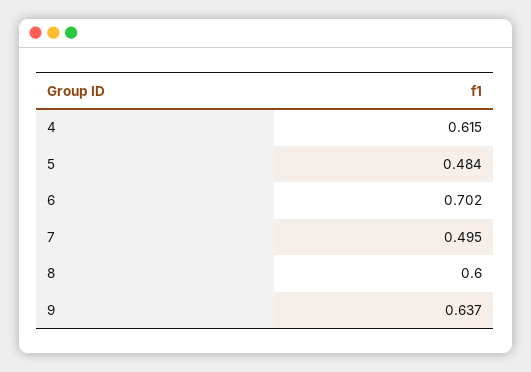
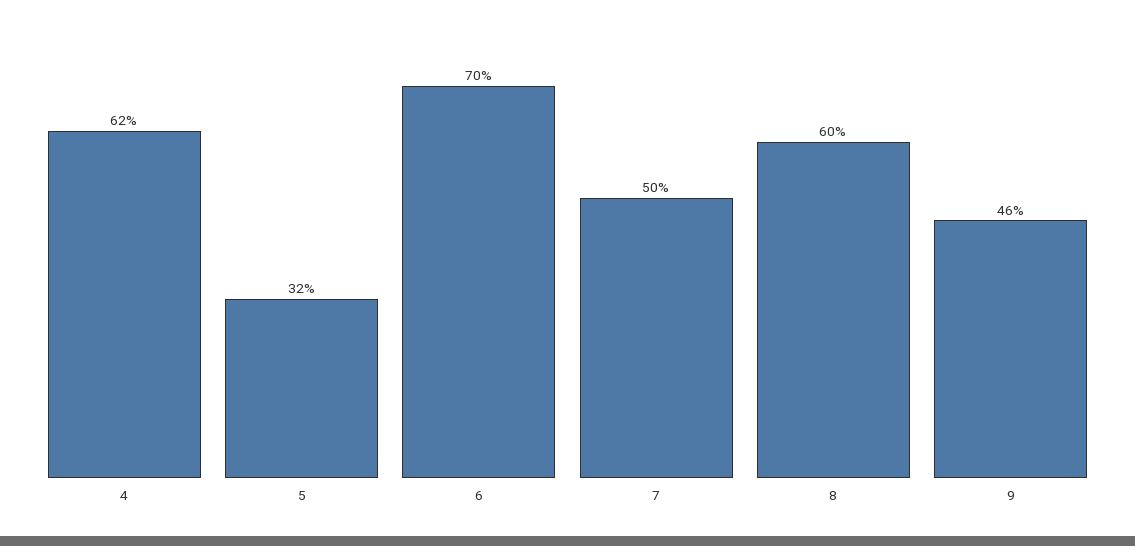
  {
    "4": 0.615,
-   "5": 0.484,
+   "5": 0.32,
    "6": 0.702,
    "7": 0.495,
    "8": 0.6,
-   "9": 0.637
+   "9": 0.46
  }

